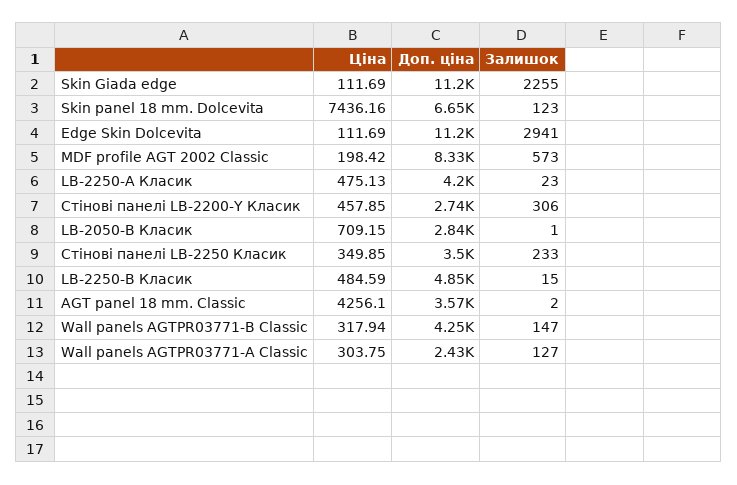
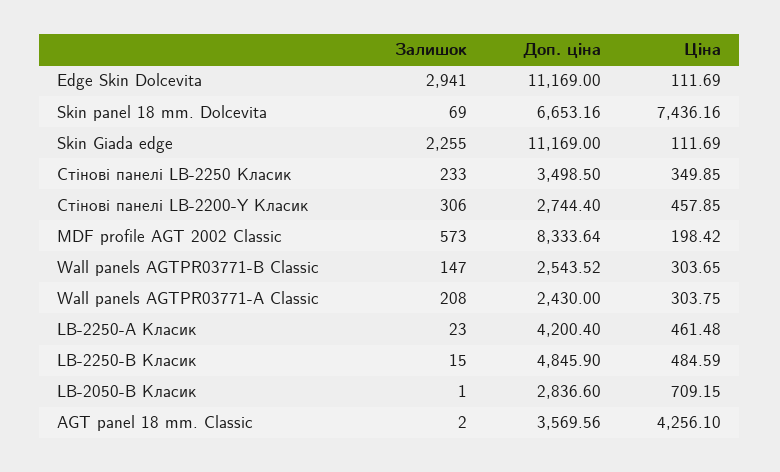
  {
    "Ціна": {
      "Skin Giada edge": 111.69,
      "Skin panel 18 mm. Dolcevita": 7436.16,
      "Edge Skin Dolcevita": 111.69,
      "MDF profile AGT 2002 Classic": 198.42,
-     "LB-2250-А Класик": 475.13,
+     "LB-2250-А Класик": 461.48,
      "Стінові панелі LB-2200-Y Класик": 457.85,
      "LB-2050-В Класик": 709.15,
      "Стінові панелі LB-2250 Класик": 349.85,
      "LB-2250-В Класик": 484.59,
      "AGT panel 18 mm. Classic": 4256.1,
-     "Wall panels AGTPR03771-B Classic": 317.94,
+     "Wall panels AGTPR03771-B Classic": 303.65,
      "Wall panels AGTPR03771-А Classic": 303.75
    },
    "Доп. ціна": {
      "Skin Giada edge": 11169,
      "Skin panel 18 mm. Dolcevita": 6653.16,
      "Edge Skin Dolcevita": 11169,
      "MDF profile AGT 2002 Classic": 8333.64,
      "LB-2250-А Класик": 4200.4,
      "Стінові панелі LB-2200-Y Класик": 2744.4,
      "LB-2050-В Класик": 2836.6,
      "Стінові панелі LB-2250 Класик": 3498.5,
      "LB-2250-В Класик": 4845.9,
      "AGT panel 18 mm. Classic": 3569.56,
-     "Wall panels AGTPR03771-B Classic": 4250,
+     "Wall panels AGTPR03771-B Classic": 2543.52,
      "Wall panels AGTPR03771-А Classic": 2430
    },
    "Залишок": {
      "Skin Giada edge": 2255,
-     "Skin panel 18 mm. Dolcevita": 123,
+     "Skin panel 18 mm. Dolcevita": 69,
      "Edge Skin Dolcevita": 2941,
      "MDF profile AGT 2002 Classic": 573,
      "LB-2250-А Класик": 23,
      "Стінові панелі LB-2200-Y Класик": 306,
      "LB-2050-В Класик": 1,
      "Стінові панелі LB-2250 Класик": 233,
      "LB-2250-В Класик": 15,
      "AGT panel 18 mm. Classic": 2,
      "Wall panels AGTPR03771-B Classic": 147,
-     "Wall panels AGTPR03771-А Classic": 127
+     "Wall panels AGTPR03771-А Classic": 208
    }
  }

